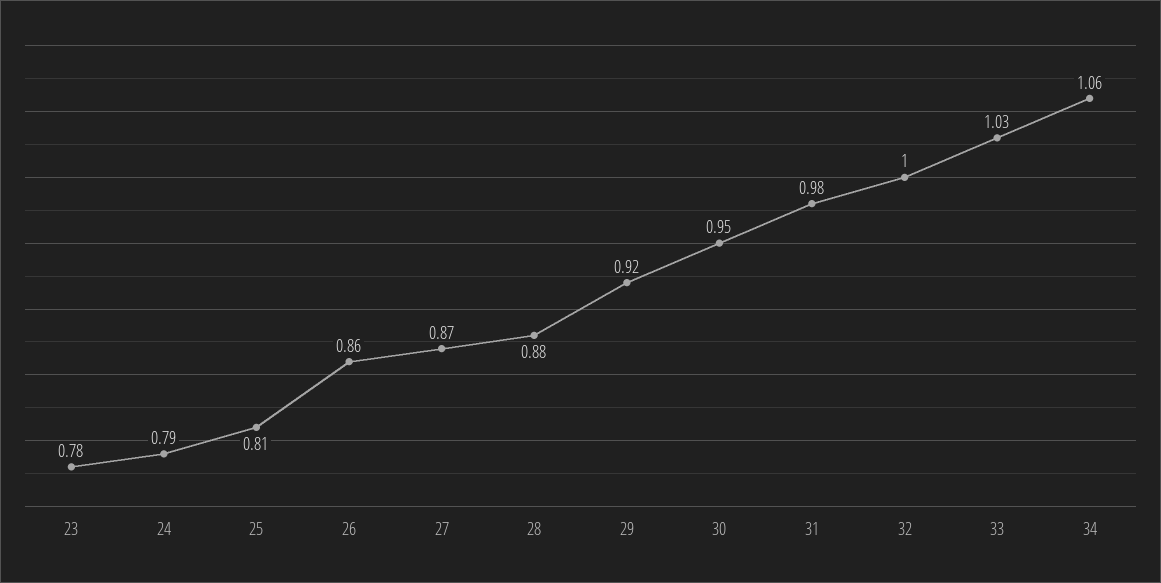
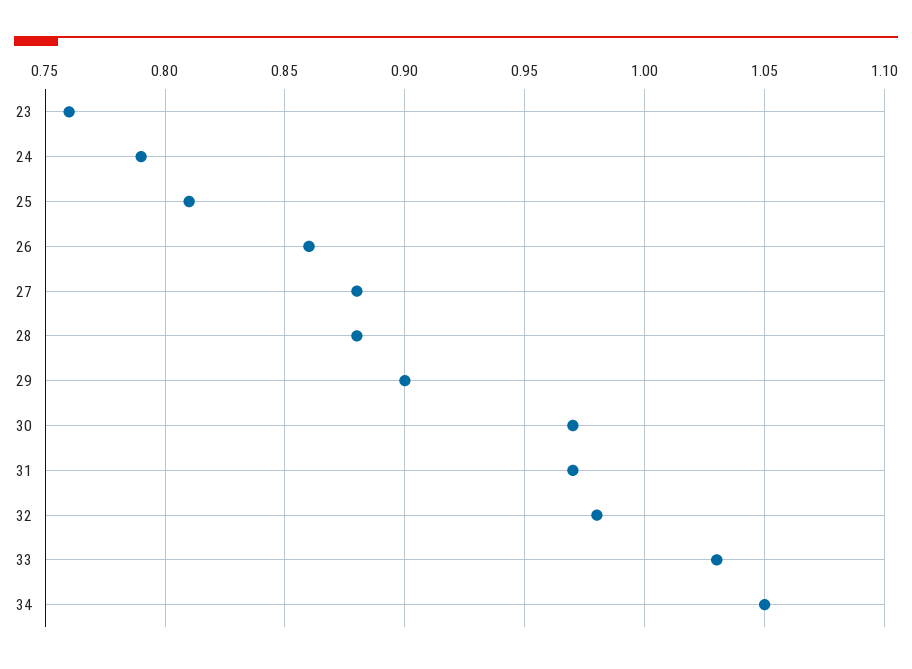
  {
-   "23": 0.78,
+   "23": 0.76,
    "24": 0.79,
    "25": 0.81,
    "26": 0.86,
-   "27": 0.87,
+   "27": 0.88,
    "28": 0.88,
-   "29": 0.92,
+   "29": 0.9,
-   "30": 0.95,
+   "30": 0.97,
-   "31": 0.98,
+   "31": 0.97,
-   "32": 1,
+   "32": 0.98,
    "33": 1.03,
-   "34": 1.06
+   "34": 1.05
  }

